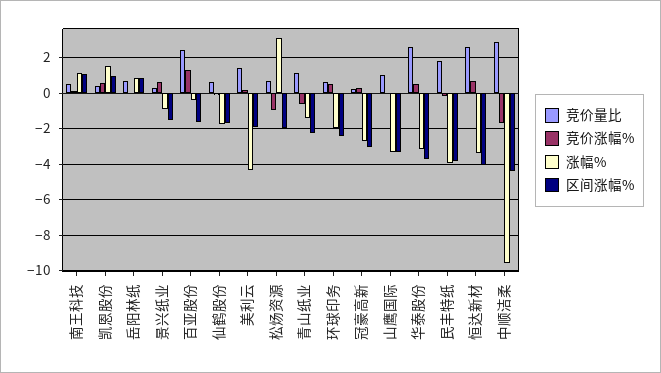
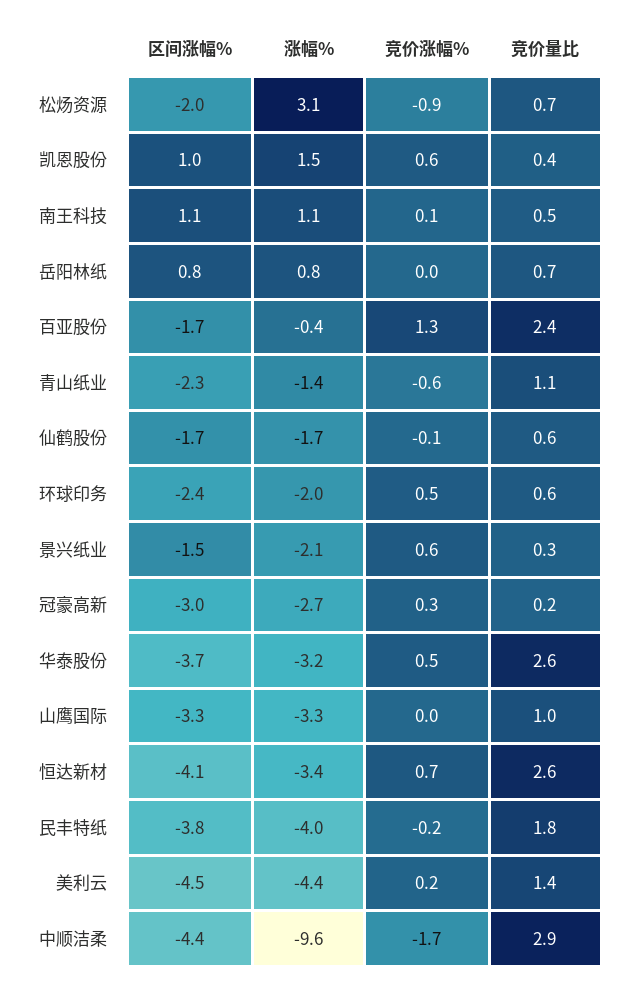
  {
    "竞价量比": {
      "南王科技": 0.5,
      "凯恩股份": 0.4,
      "岳阳林纸": 0.7,
      "景兴纸业": 0.3,
      "百亚股份": 2.4,
      "仙鹤股份": 0.6,
      "美利云": 1.4,
      "松炀资源": 0.7,
      "青山纸业": 1.1,
      "环球印务": 0.6,
      "冠豪高新": 0.2,
      "山鹰国际": 1,
      "华泰股份": 2.6,
      "民丰特纸": 1.8,
      "恒达新材": 2.6,
      "中顺洁柔": 2.9
    },
    "竞价涨幅%": {
      "南王科技": 0.1,
      "凯恩股份": 0.6,
      "岳阳林纸": 0,
      "景兴纸业": 0.6,
      "百亚股份": 1.3,
      "仙鹤股份": -0.1,
      "美利云": 0.2,
      "松炀资源": -0.9,
      "青山纸业": -0.6,
      "环球印务": 0.5,
      "冠豪高新": 0.3,
      "山鹰国际": 0,
      "华泰股份": 0.5,
      "民丰特纸": -0.2,
      "恒达新材": 0.7,
      "中顺洁柔": -1.7
    },
    "涨幅%": {
      "南王科技": 1.1,
      "凯恩股份": 1.5,
      "岳阳林纸": 0.8,
-     "景兴纸业": -1,
+     "景兴纸业": -2.1,
      "百亚股份": -0.4,
      "仙鹤股份": -1.7,
      "美利云": -4.4,
      "松炀资源": 3.1,
      "青山纸业": -1.4,
      "环球印务": -2,
      "冠豪高新": -2.7,
      "山鹰国际": -3.3,
      "华泰股份": -3.2,
      "民丰特纸": -4,
      "恒达新材": -3.4,
      "中顺洁柔": -9.6
    },
    "区间涨幅%": {
      "南王科技": 1.1,
      "凯恩股份": 1,
      "岳阳林纸": 0.8,
      "景兴纸业": -1.5,
      "百亚股份": -1.7,
      "仙鹤股份": -1.7,
-     "美利云": -2,
+     "美利云": -4.5,
      "松炀资源": -2,
      "青山纸业": -2.3,
      "环球印务": -2.4,
      "冠豪高新": -3,
      "山鹰国际": -3.3,
      "华泰股份": -3.7,
      "民丰特纸": -3.8,
      "恒达新材": -4.1,
      "中顺洁柔": -4.4
    }
  }

